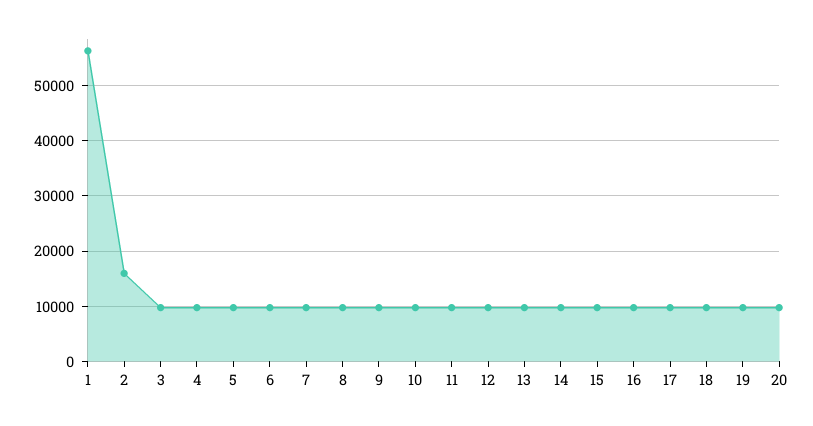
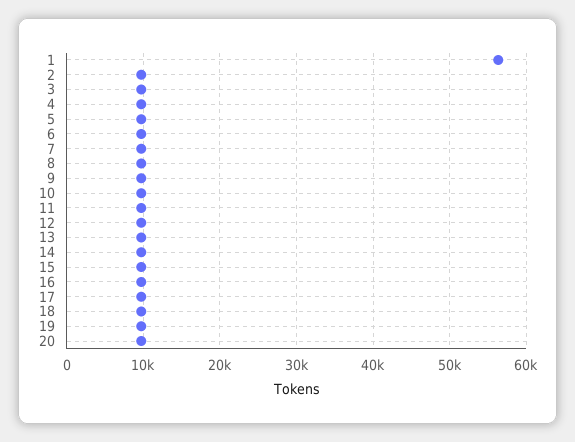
  {
    "1": 56000,
-   "2": 16000,
+   "2": 10000,
    "3": 10000,
    "4": 10000,
    "5": 10000,
    "6": 10000,
    "7": 10000,
    "8": 10000,
    "9": 10000,
    "10": 10000,
    "11": 10000,
    "12": 10000,
    "13": 10000,
    "14": 10000,
    "15": 10000,
    "16": 10000,
    "17": 10000,
    "18": 10000,
    "19": 10000,
    "20": 10000
  }

